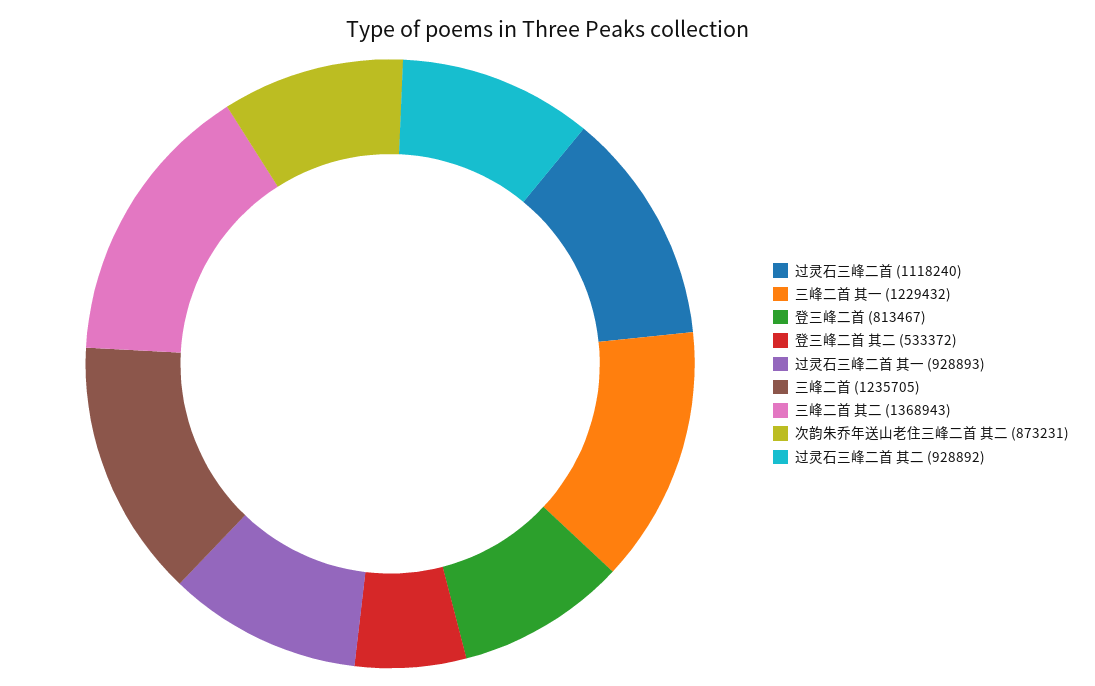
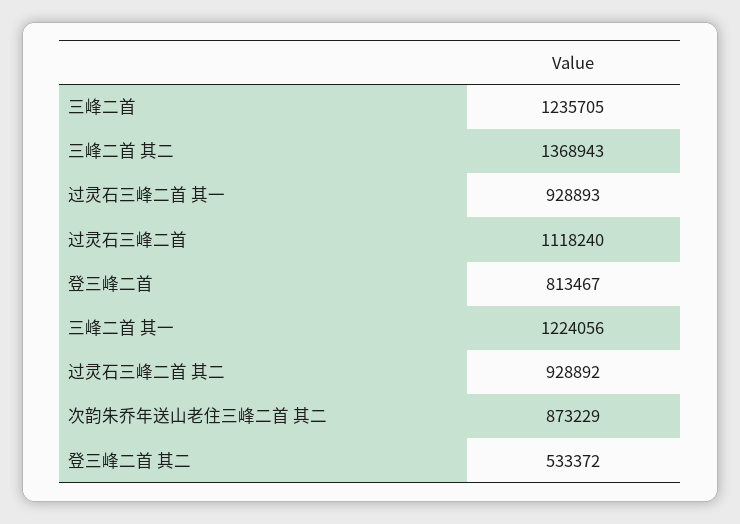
  {
    "过灵石三峰二首": 1118240,
-   "三峰二首 其一": 1229432,
+   "三峰二首 其一": 1224056,
    "登三峰二首": 813467,
    "登三峰二首 其二": 533372,
    "过灵石三峰二首 其一": 928893,
    "三峰二首": 1235705,
    "三峰二首 其二": 1368943,
-   "次韵朱乔年送山老住三峰二首 其二": 873231,
+   "次韵朱乔年送山老住三峰二首 其二": 873229,
    "过灵石三峰二首 其二": 928892
  }

